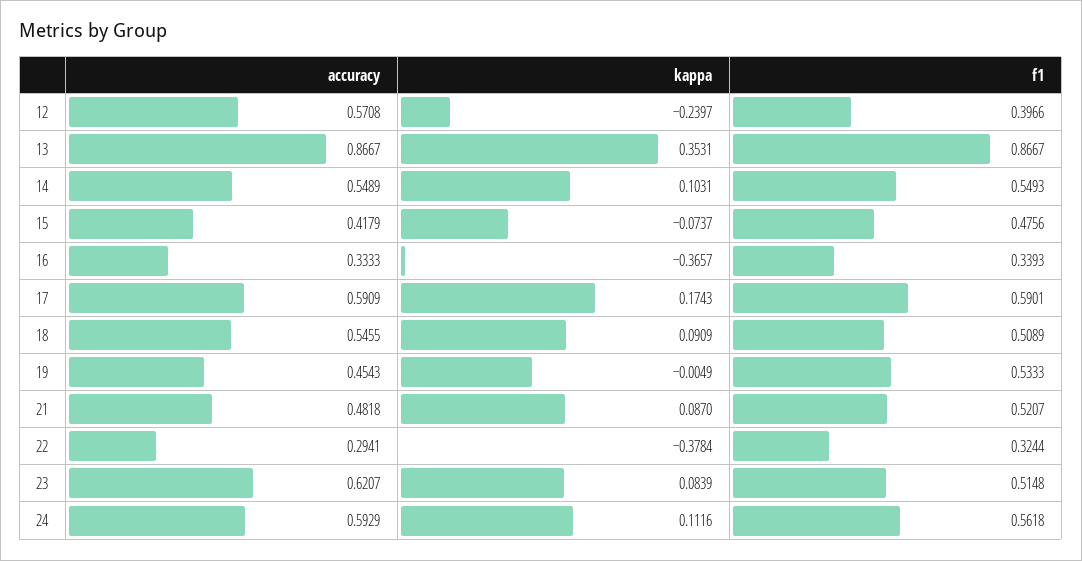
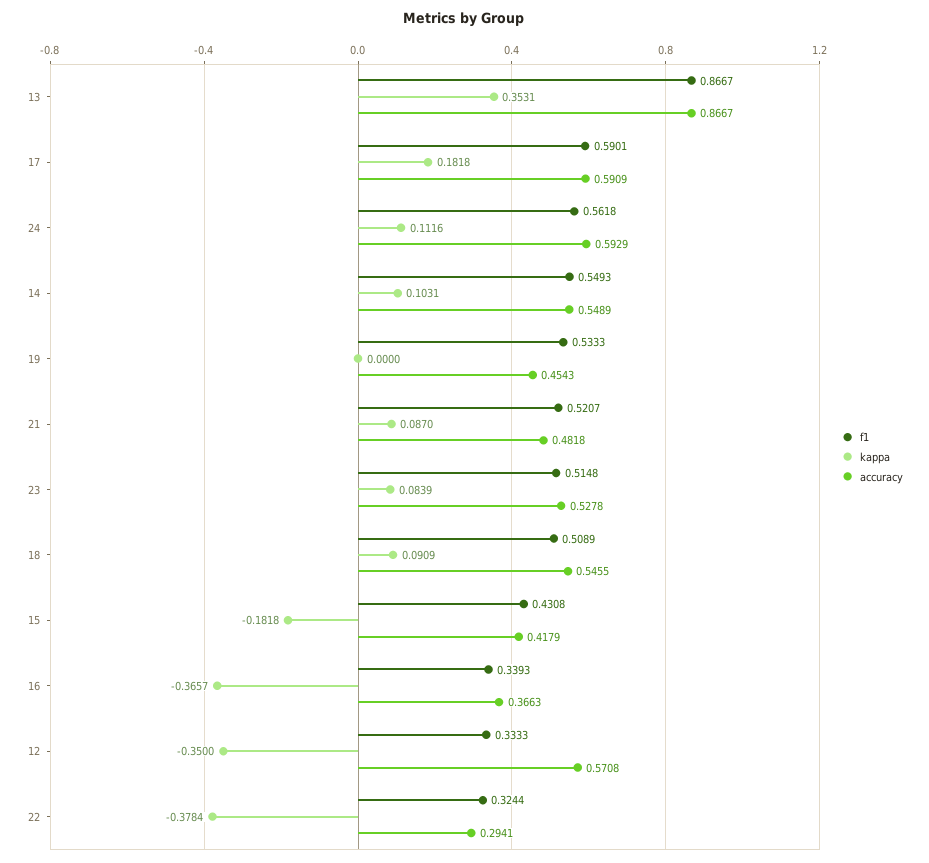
  {
    "accuracy": {
      "12": 0.5708,
      "13": 0.8667,
      "14": 0.5489,
      "15": 0.4179,
-     "16": 0.3333,
+     "16": 0.3663,
      "17": 0.5909,
      "18": 0.5455,
      "19": 0.4543,
      "21": 0.4818,
      "22": 0.2941,
-     "23": 0.6207,
+     "23": 0.5278,
      "24": 0.5929
    },
    "kappa": {
-     "12": -0.2397,
+     "12": -0.35,
      "13": 0.3531,
      "14": 0.1031,
-     "15": -0.0737,
+     "15": -0.1818,
      "16": -0.3657,
-     "17": 0.1743,
+     "17": 0.1818,
      "18": 0.0909,
-     "19": -0.0049,
+     "19": 0,
      "21": 0.087,
      "22": -0.3784,
      "23": 0.0839,
      "24": 0.1116
    },
    "f1": {
-     "12": 0.3966,
+     "12": 0.3333,
      "13": 0.8667,
      "14": 0.5493,
-     "15": 0.4756,
+     "15": 0.4308,
      "16": 0.3393,
      "17": 0.5901,
      "18": 0.5089,
      "19": 0.5333,
      "21": 0.5207,
      "22": 0.3244,
      "23": 0.5148,
      "24": 0.5618
    }
  }

